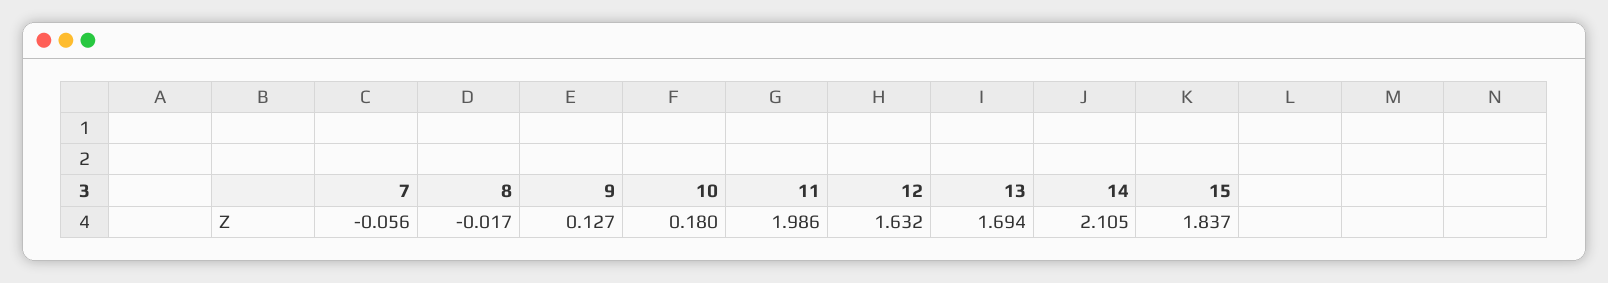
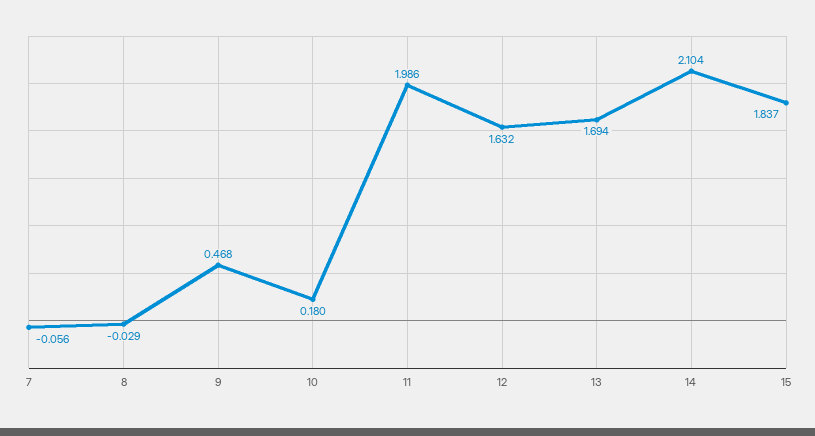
  {
    "7": -0.056,
-   "8": -0.017,
+   "8": -0.029,
-   "9": 0.127,
+   "9": 0.468,
    "10": 0.18,
    "11": 1.986,
    "12": 1.632,
    "13": 1.694,
-   "14": 2.105,
+   "14": 2.104,
    "15": 1.837
  }

